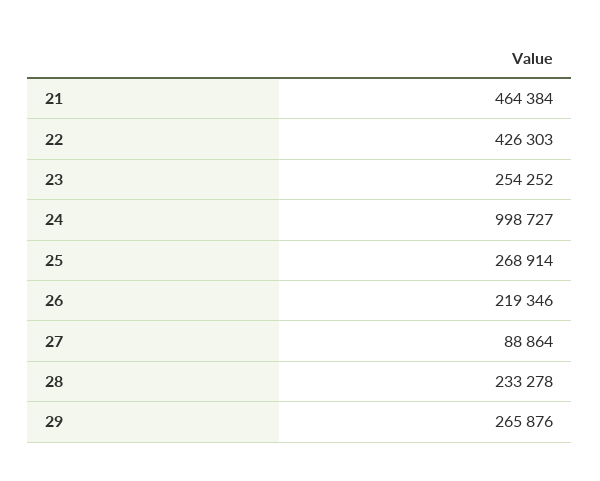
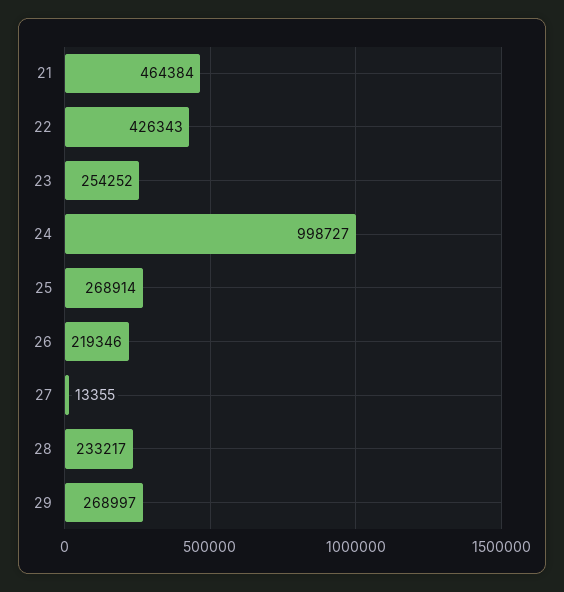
  {
    "21": 464384,
-   "22": 426303,
+   "22": 426343,
    "23": 254252,
    "24": 998727,
    "25": 268914,
    "26": 219346,
-   "27": 88864,
+   "27": 13355,
-   "28": 233278,
+   "28": 233217,
-   "29": 265876
+   "29": 268997
  }

